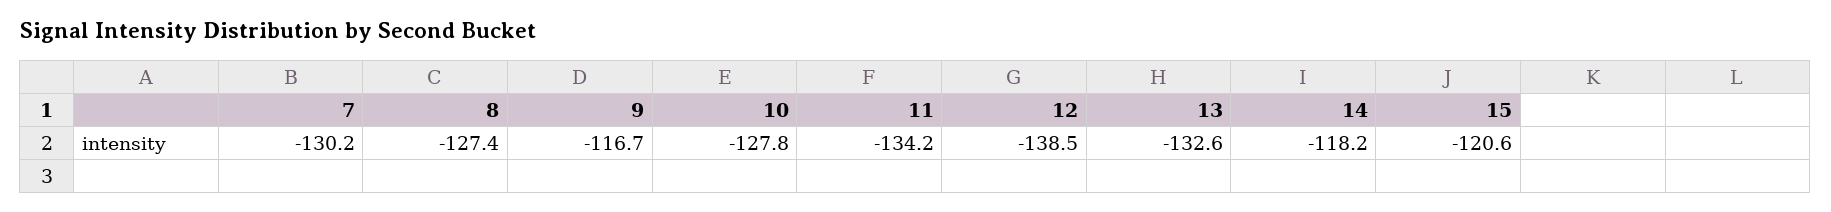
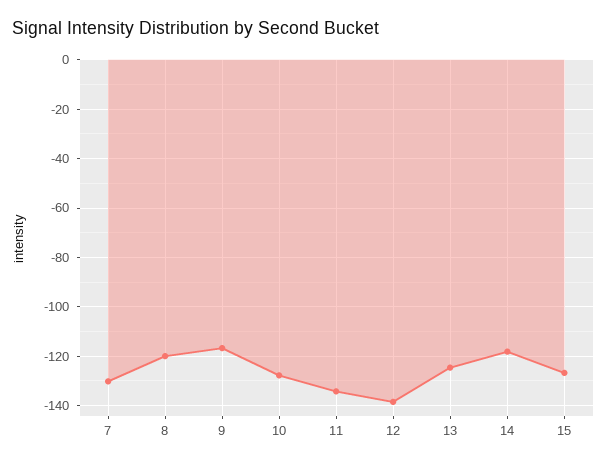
  {
    "7": -130.2,
-   "8": -127.4,
+   "8": -120,
    "9": -116.7,
    "10": -127.8,
    "11": -134.2,
    "12": -138.5,
-   "13": -132.6,
+   "13": -125,
    "14": -118.2,
-   "15": -120.6
+   "15": -127.5
  }

